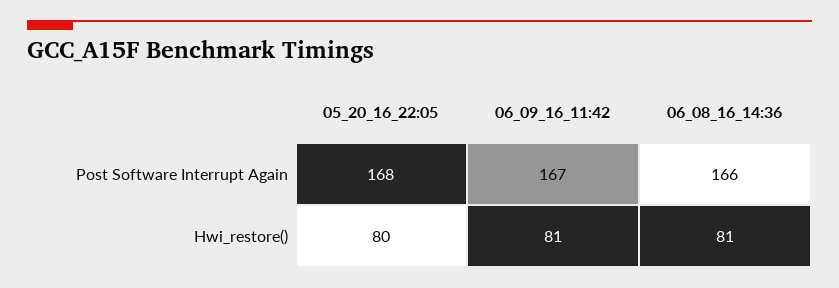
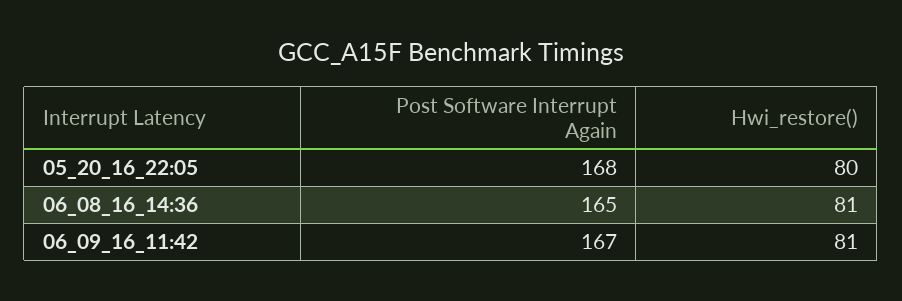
  {
    "05_20_16_22:05": {
      "Post Software Interrupt Again": 168,
      "Hwi_restore()": 80
    },
    "06_09_16_11:42": {
      "Post Software Interrupt Again": 167,
      "Hwi_restore()": 81
    },
    "06_08_16_14:36": {
-     "Post Software Interrupt Again": 166,
+     "Post Software Interrupt Again": 165,
      "Hwi_restore()": 81
    }
  }

